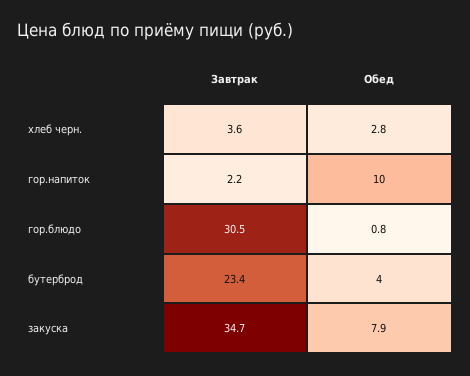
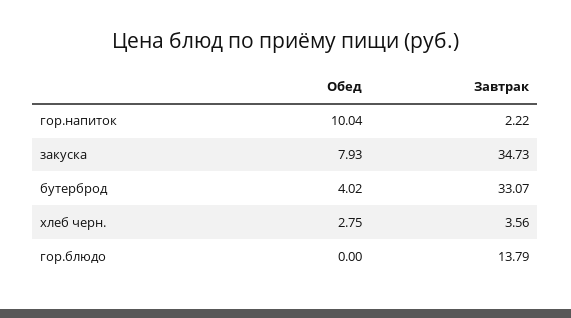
  {
    "Завтрак": {
      "хлеб черн.": 3.56,
      "гор.напиток": 2.22,
-     "гор.блюдо": 30.5,
+     "гор.блюдо": 13.79,
-     "бутерброд": 23.4,
+     "бутерброд": 33.07,
      "закуска": 34.73
    },
    "Обед": {
      "хлеб черн.": 2.75,
      "гор.напиток": 10.04,
-     "гор.блюдо": 0.8,
+     "гор.блюдо": 0,
      "бутерброд": 4.02,
      "закуска": 7.93
    }
  }

